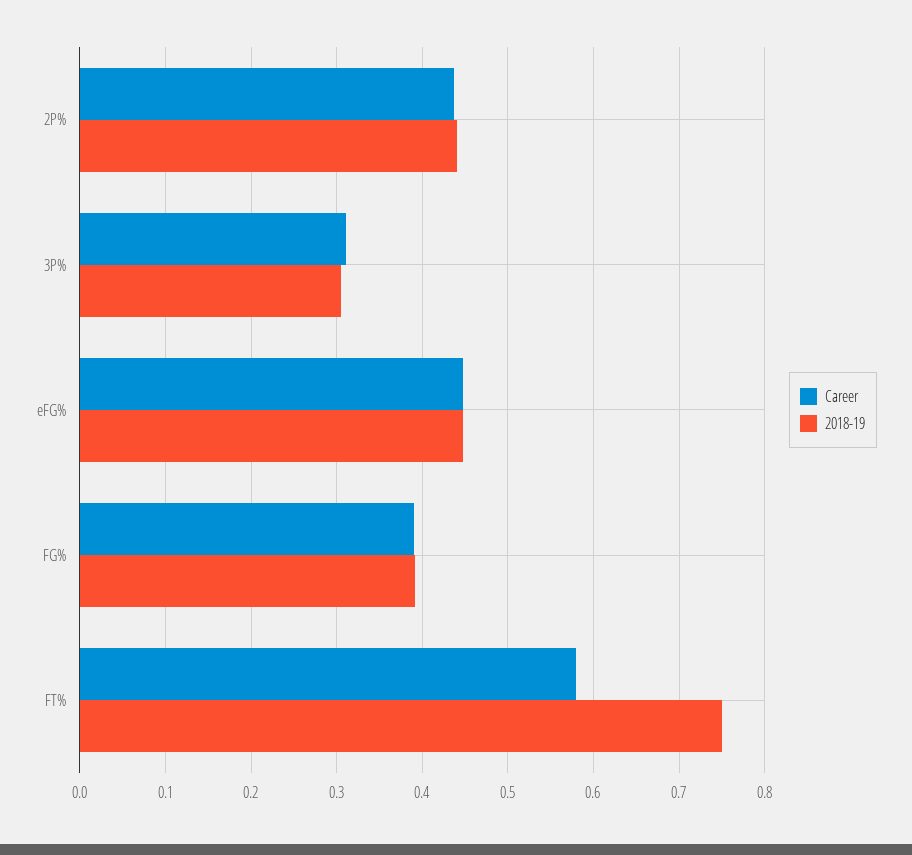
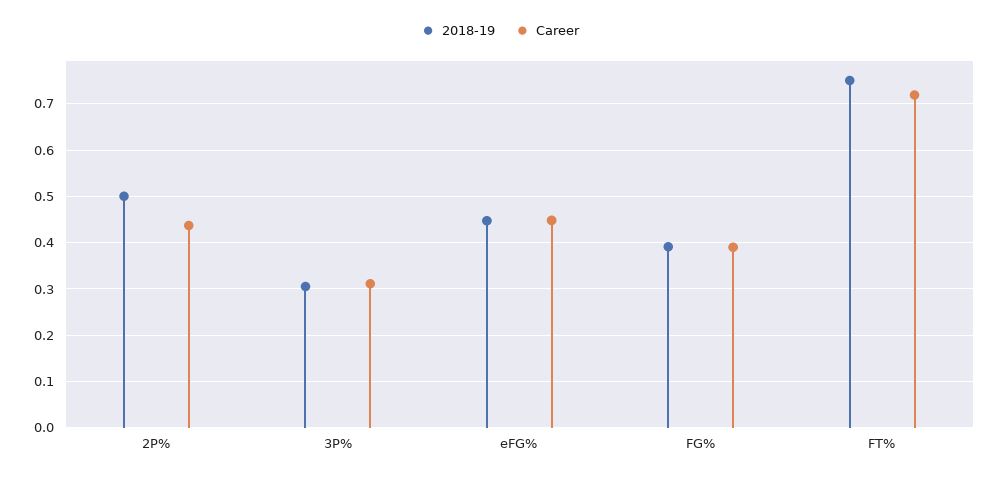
  {
    "Career": {
      "2P%": 0.44,
      "3P%": 0.31,
      "eFG%": 0.45,
      "FG%": 0.39,
-     "FT%": 0.58
+     "FT%": 0.72
    },
    "2018-19": {
-     "2P%": 0.44,
+     "2P%": 0.5,
      "3P%": 0.31,
      "eFG%": 0.45,
      "FG%": 0.39,
      "FT%": 0.75
    }
  }

